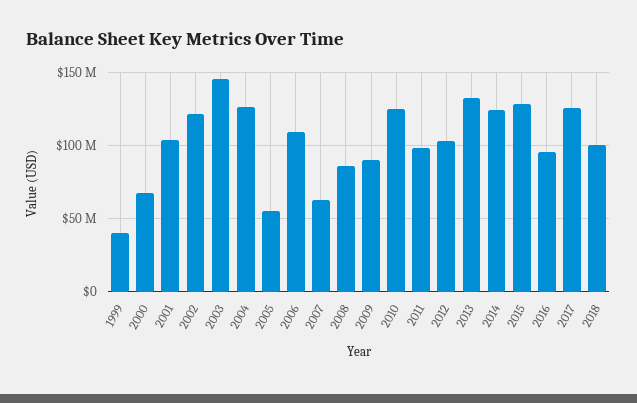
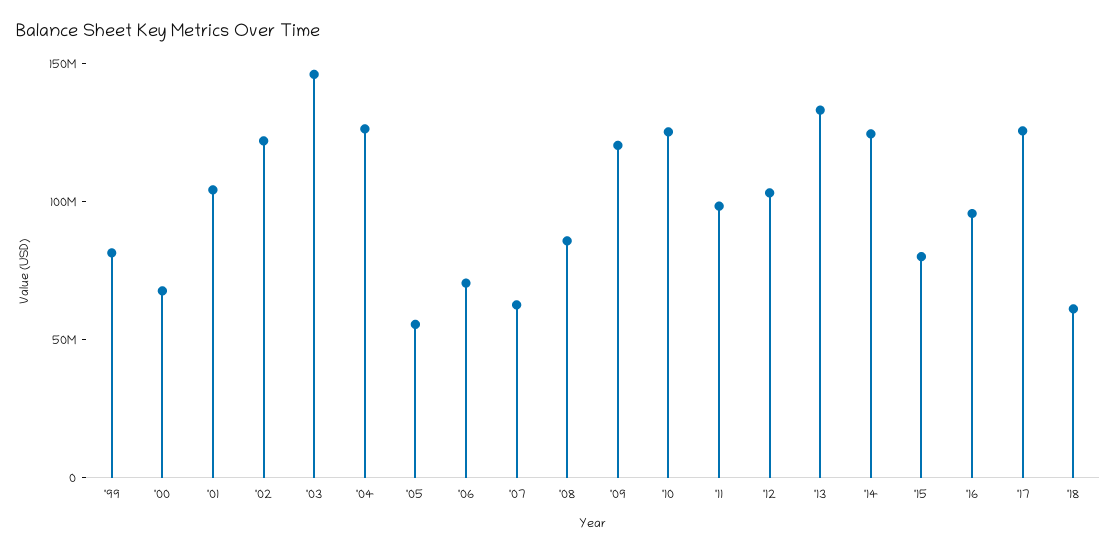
  {
-   "1999": 40000000,
+   "1999": 80000000,
    "2000": 70000000,
    "2001": 105000000,
    "2002": 120000000,
    "2003": 145000000,
    "2004": 125000000,
    "2005": 55000000,
-   "2006": 110000000,
+   "2006": 70000000,
    "2007": 65000000,
    "2008": 85000000,
-   "2009": 90000000,
+   "2009": 120000000,
    "2010": 125000000,
    "2011": 100000000,
    "2012": 105000000,
    "2013": 135000000,
    "2014": 125000000,
-   "2015": 130000000,
+   "2015": 80000000,
    "2016": 95000000,
    "2017": 125000000,
-   "2018": 100000000
+   "2018": 60000000
  }

